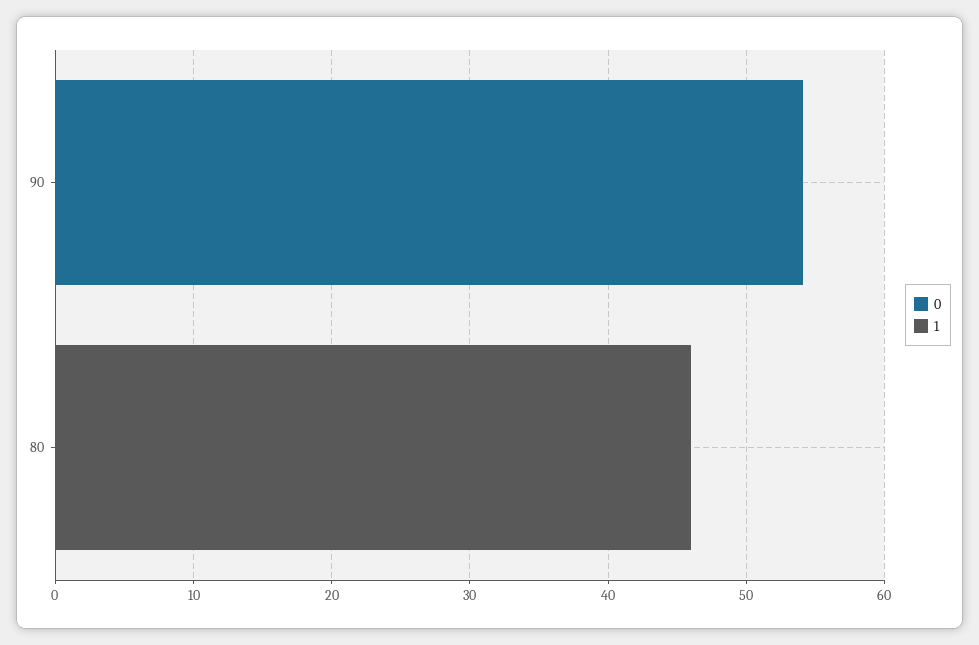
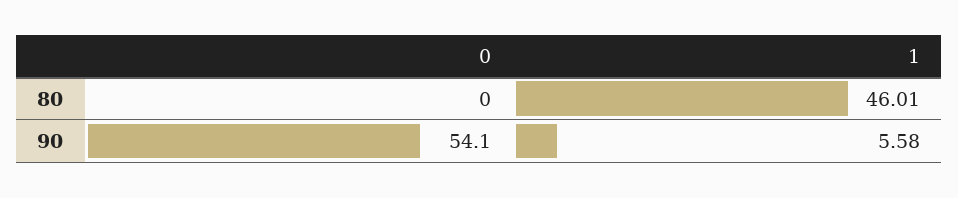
  {
    "0": {
      "90": 54.1,
      "80": 0
    },
    "1": {
-     "90": 0,
+     "90": 5.58,
      "80": 46.01
    }
  }

